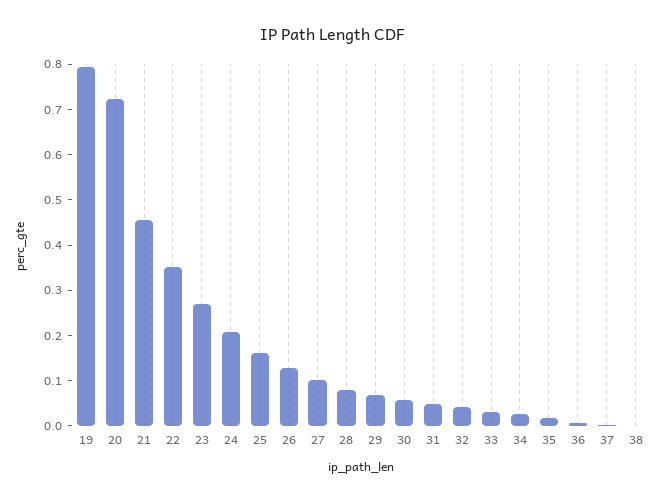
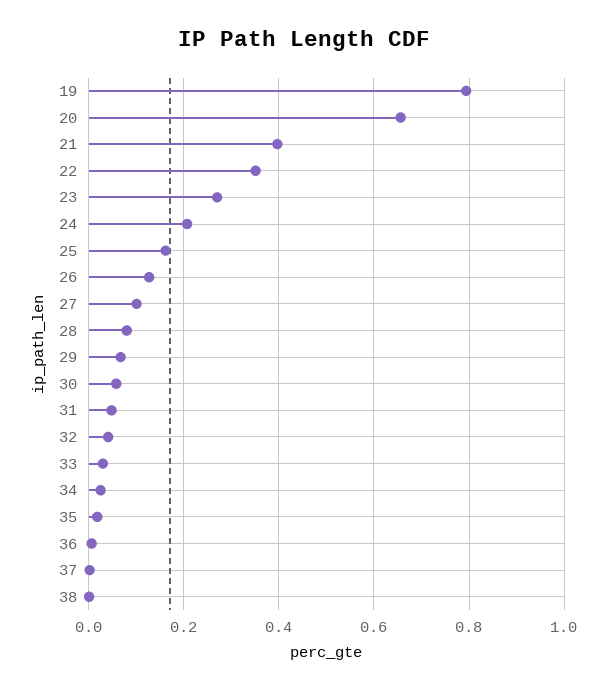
  {
    "19": 0.8,
-   "20": 0.72,
+   "20": 0.66,
-   "21": 0.46,
+   "21": 0.4,
    "22": 0.36,
    "23": 0.28,
    "24": 0.2,
    "25": 0.16,
    "26": 0.12,
    "27": 0.1,
    "28": 0.08,
    "29": 0.06,
    "30": 0.06,
    "31": 0.04,
    "32": 0.04,
    "33": 0.04,
    "34": 0.02,
    "35": 0.02,
    "36": 0,
    "37": 0,
    "38": 0
  }

